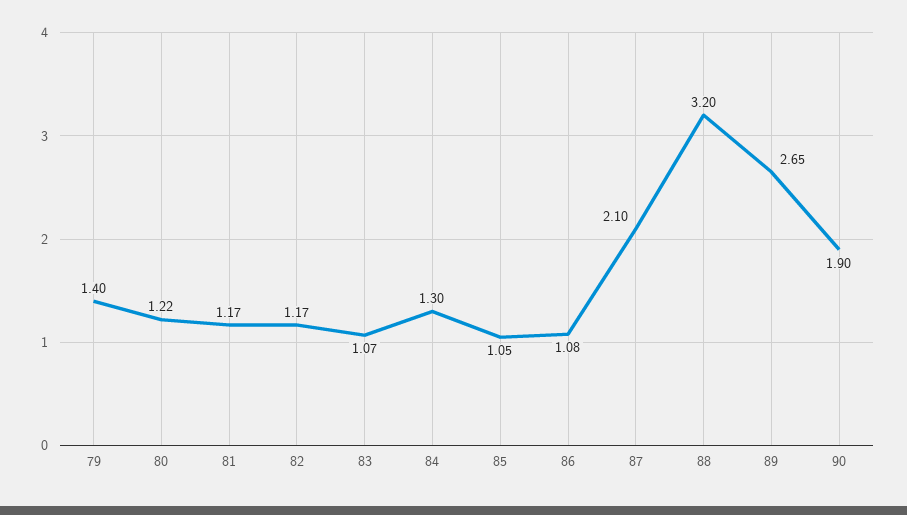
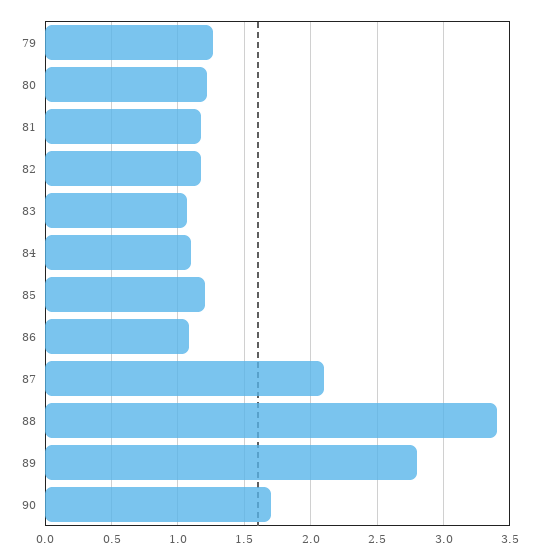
  {
-   "79": 1.4,
+   "79": 1.25,
    "80": 1.22,
    "81": 1.17,
    "82": 1.17,
    "83": 1.07,
-   "84": 1.3,
+   "84": 1.1,
-   "85": 1.05,
+   "85": 1.2,
    "86": 1.08,
    "87": 2.1,
-   "88": 3.2,
+   "88": 3.4,
-   "89": 2.65,
+   "89": 2.8,
-   "90": 1.9
+   "90": 1.7
  }

